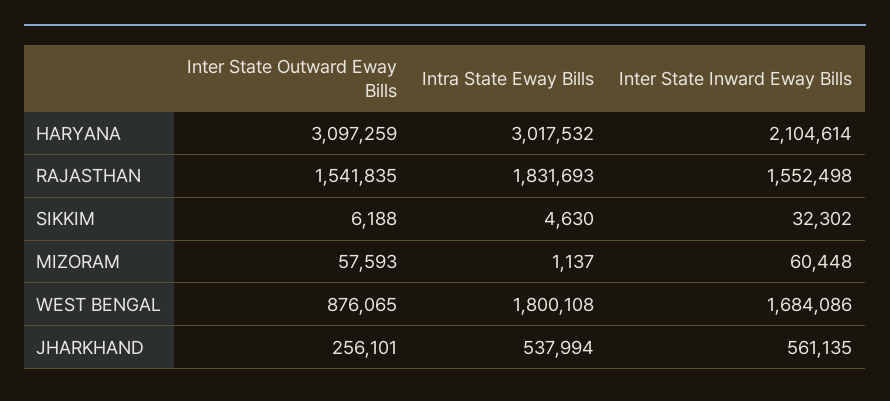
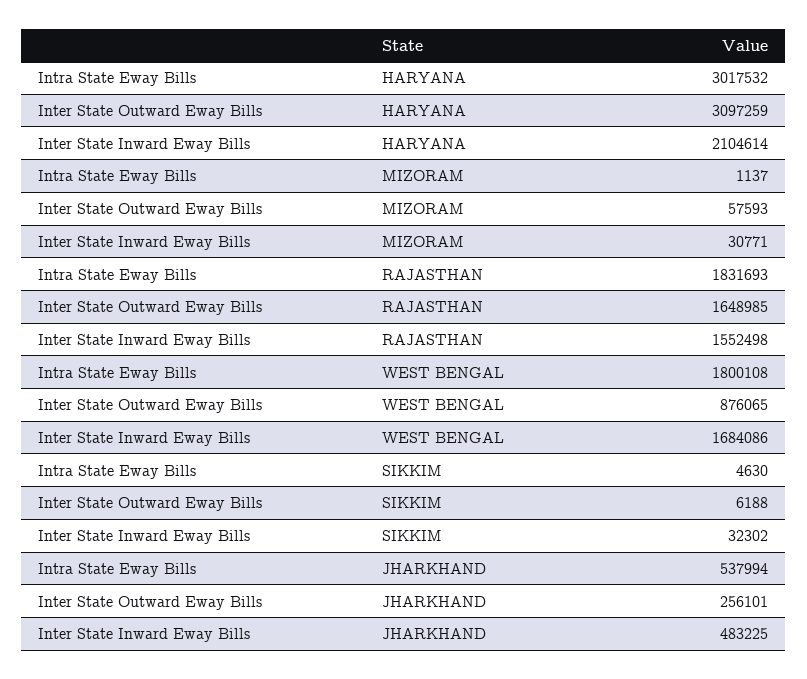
  {
    "Inter State Outward Eway Bills": {
      "HARYANA": 3097259,
-     "RAJASTHAN": 1541835,
+     "RAJASTHAN": 1648985,
      "SIKKIM": 6188,
      "MIZORAM": 57593,
      "WEST BENGAL": 876065,
      "JHARKHAND": 256101
    },
    "Intra State Eway Bills": {
      "HARYANA": 3017532,
      "RAJASTHAN": 1831693,
      "SIKKIM": 4630,
      "MIZORAM": 1137,
      "WEST BENGAL": 1800108,
      "JHARKHAND": 537994
    },
    "Inter State Inward Eway Bills": {
      "HARYANA": 2104614,
      "RAJASTHAN": 1552498,
      "SIKKIM": 32302,
-     "MIZORAM": 60448,
+     "MIZORAM": 30771,
      "WEST BENGAL": 1684086,
-     "JHARKHAND": 561135
+     "JHARKHAND": 483225
    }
  }

